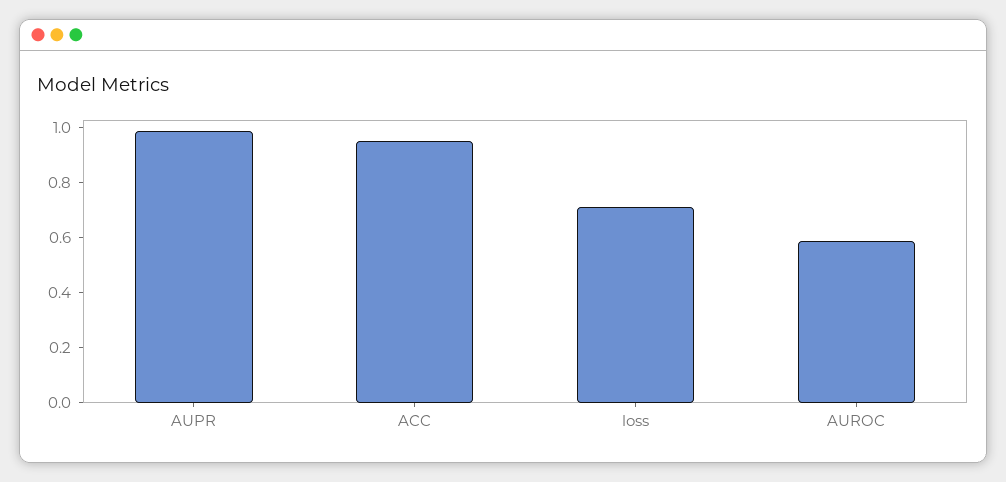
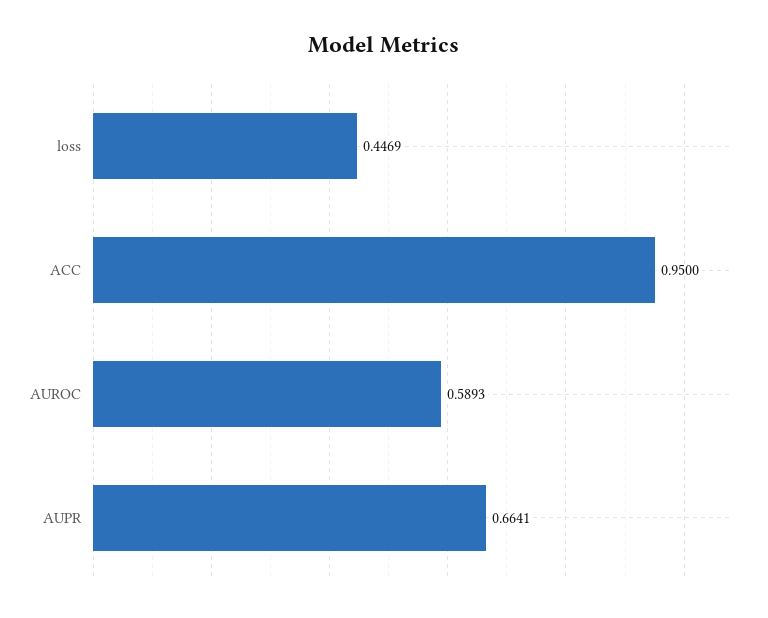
  {
-   "AUPR": 1,
+   "AUPR": 0.6641,
    "ACC": 0.95,
-   "loss": 0.7,
+   "loss": 0.4469,
    "AUROC": 0.5893
  }

